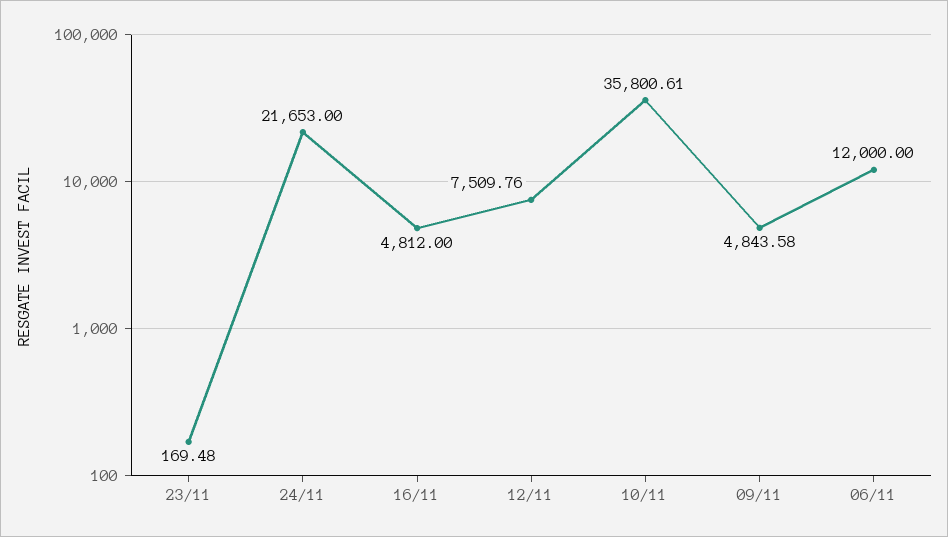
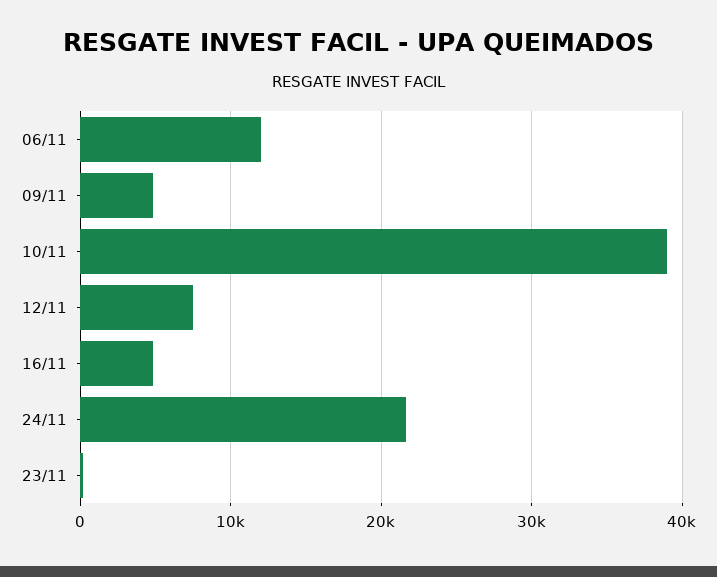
  {
    "23/11": 169.48,
    "24/11": 21653,
    "16/11": 4812,
    "12/11": 7509.76,
-   "10/11": 35800.61,
+   "10/11": 39000,
    "09/11": 4843.58,
    "06/11": 12000
  }

